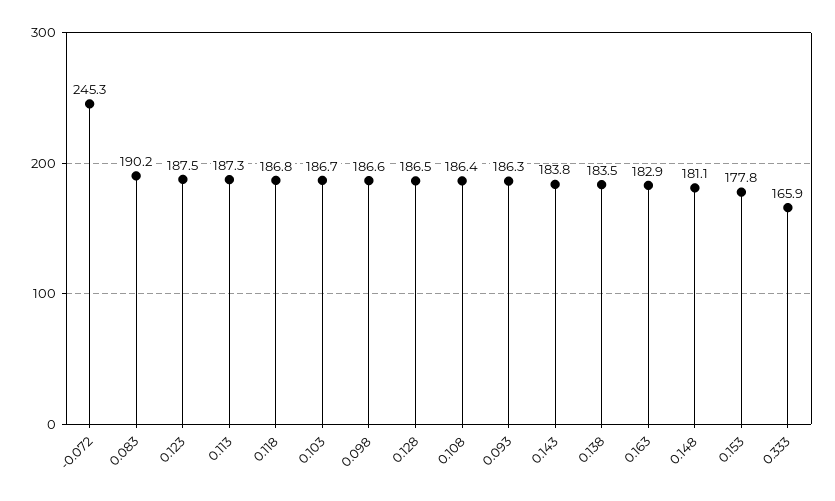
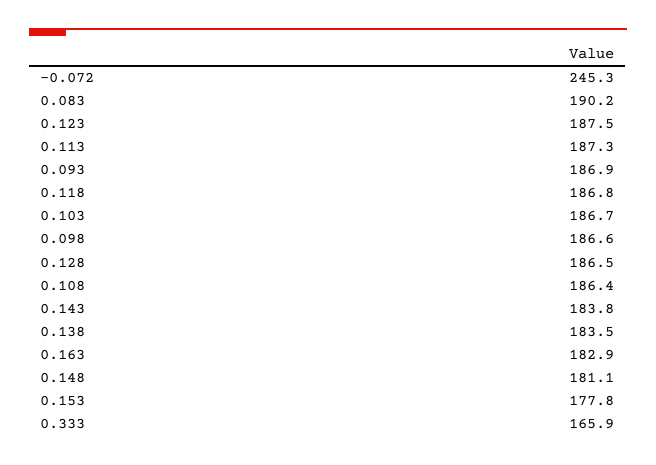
  {
    "-0.072": 245.3,
    "0.083": 190.2,
    "0.123": 187.5,
    "0.113": 187.3,
    "0.118": 186.8,
    "0.103": 186.7,
    "0.098": 186.6,
    "0.128": 186.5,
    "0.108": 186.4,
-   "0.093": 186.3,
+   "0.093": 186.9,
    "0.143": 183.8,
    "0.138": 183.5,
    "0.163": 182.9,
    "0.148": 181.1,
    "0.153": 177.8,
    "0.333": 165.9
  }

